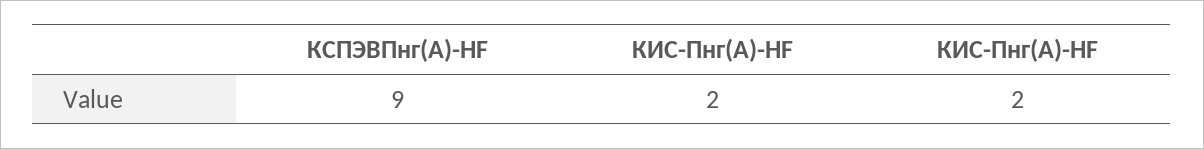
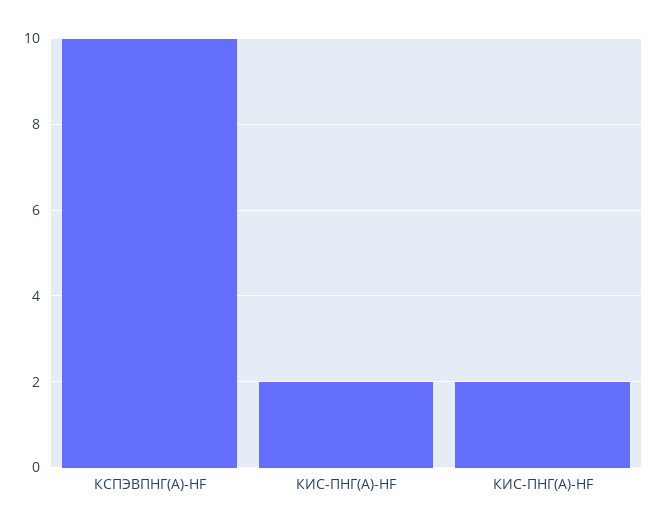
  {
-   "КСПЭВПнг(А)-HF": 9,
+   "КСПЭВПнг(А)-HF": 10,
    "КИC-Пнг(А)-HF": 2,
    "КИС-Пнг(А)-HF": 2
  }

